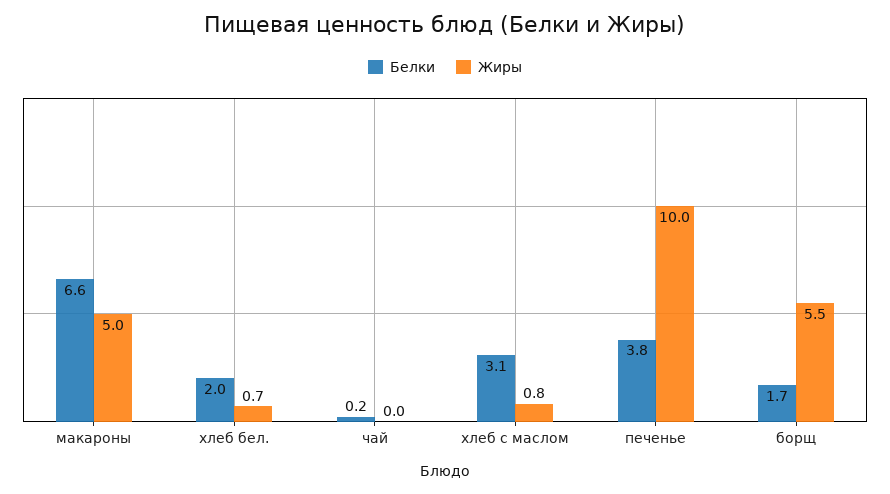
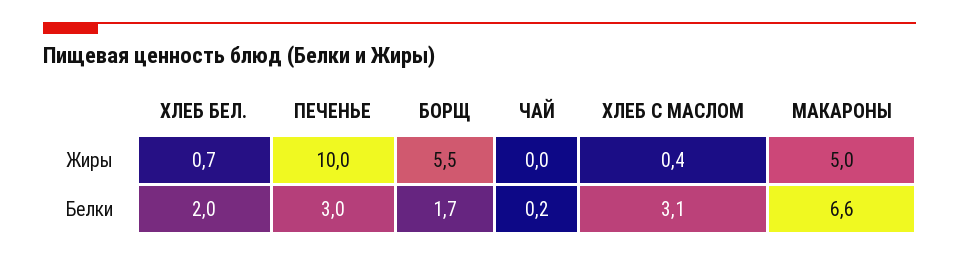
  {
    "Белки": {
      "макароны": 6.6,
      "хлеб бел.": 2,
      "чай": 0.2,
      "хлеб с маслом": 3.1,
-     "печенье": 3.8,
+     "печенье": 3,
      "борщ": 1.7
    },
    "Жиры": {
      "макароны": 5,
      "хлеб бел.": 0.7,
      "чай": 0,
-     "хлеб с маслом": 0.8,
+     "хлеб с маслом": 0.4,
      "печенье": 10,
      "борщ": 5.5
    }
  }

